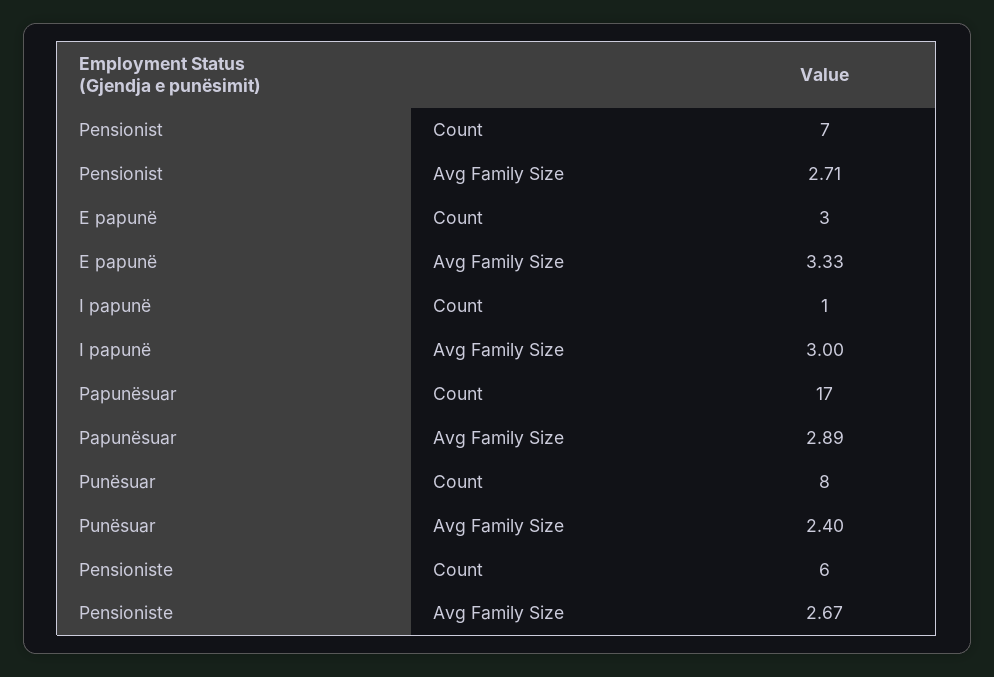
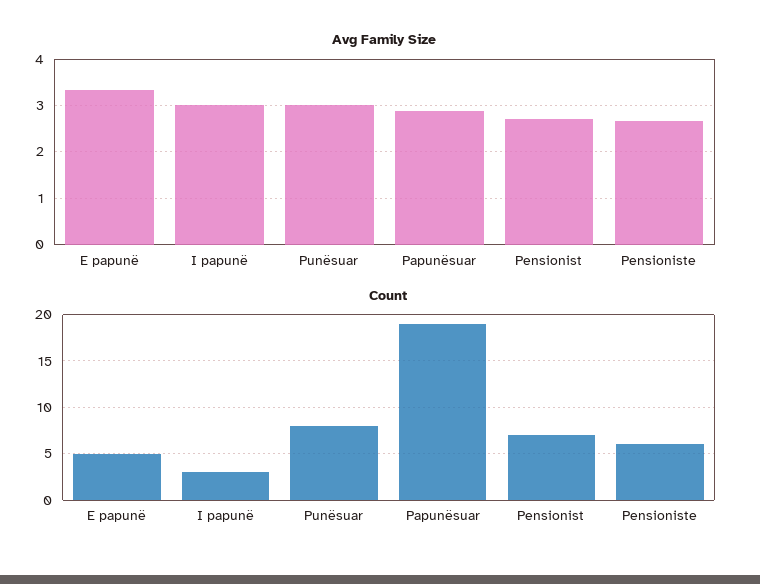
  {
    "Count": {
      "Pensionist": 7,
-     "E papunë": 3,
+     "E papunë": 5,
-     "I papunë": 1,
+     "I papunë": 3,
-     "Papunësuar": 17,
+     "Papunësuar": 19,
      "Punësuar": 8,
      "Pensioniste": 6
    },
    "Avg Family Size": {
      "Pensionist": 2.71,
      "E papunë": 3.33,
      "I papunë": 3,
      "Papunësuar": 2.89,
-     "Punësuar": 2.4,
+     "Punësuar": 3,
      "Pensioniste": 2.67
    }
  }

